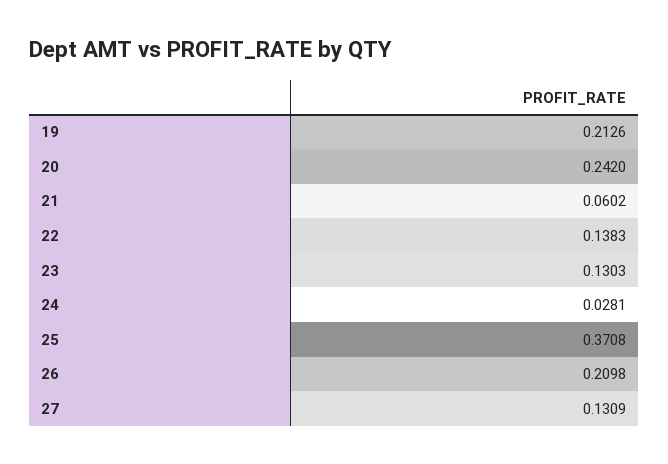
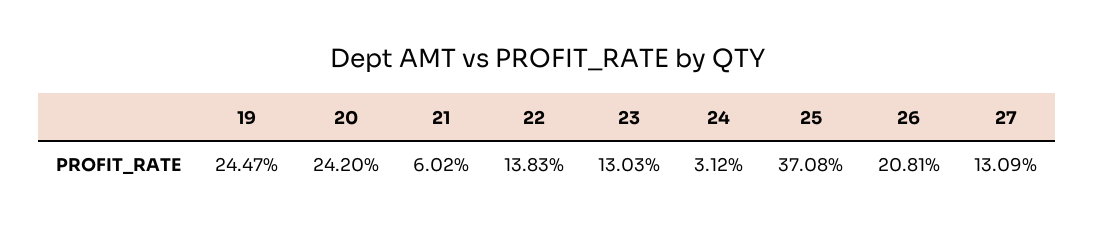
  {
-   "19": 0.2126,
+   "19": 0.2447,
    "20": 0.242,
    "21": 0.0602,
    "22": 0.1383,
    "23": 0.1303,
-   "24": 0.0281,
+   "24": 0.0312,
    "25": 0.3708,
-   "26": 0.2098,
+   "26": 0.2081,
    "27": 0.1309
  }

